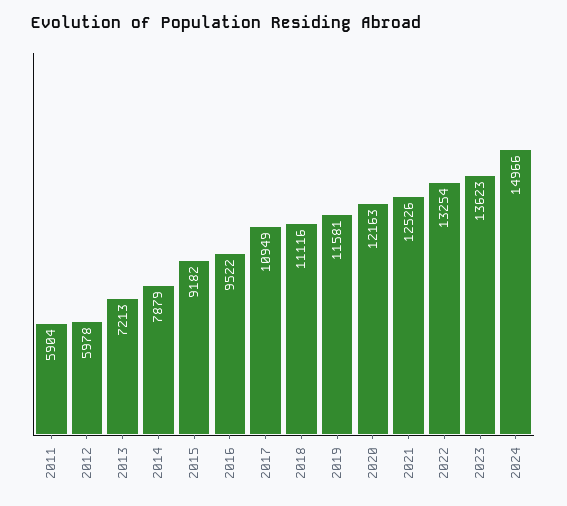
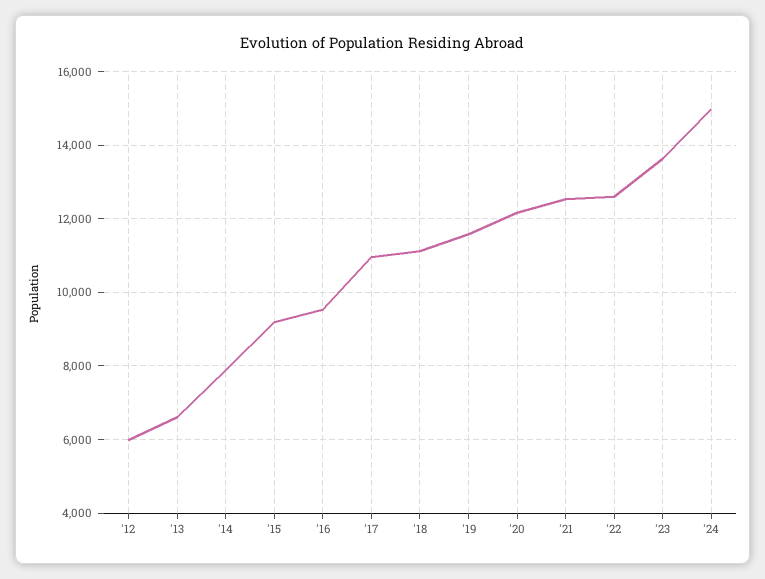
  {
-   "2011": 5904,
    "2012": 5978,
-   "2013": 7213,
+   "2013": 6600,
    "2014": 7879,
    "2015": 9182,
    "2016": 9522,
    "2017": 10949,
    "2018": 11116,
    "2019": 11581,
    "2020": 12163,
    "2021": 12526,
-   "2022": 13254,
+   "2022": 12600,
    "2023": 13623,
    "2024": 14966
  }

